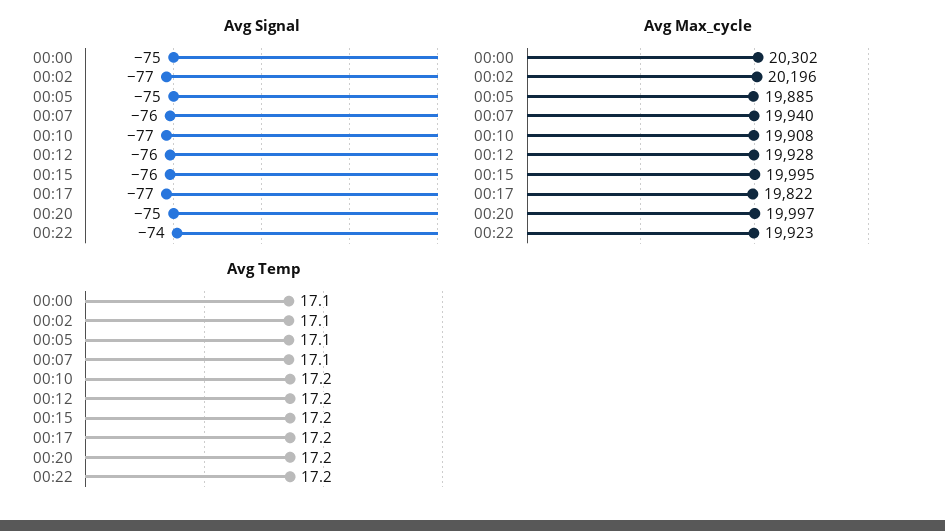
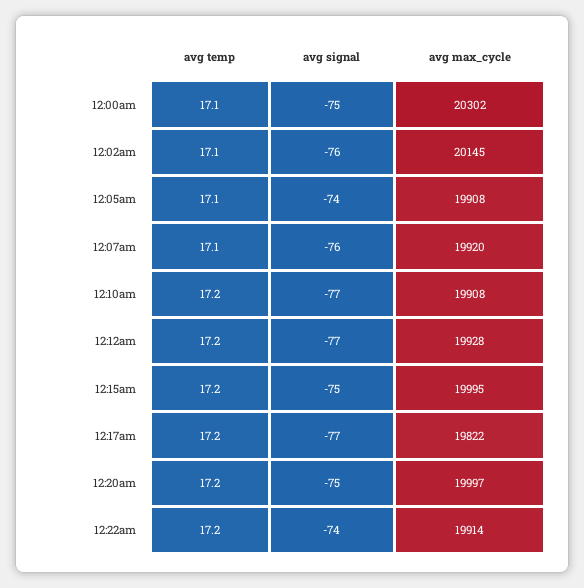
  {
    "Avg Signal": {
      "00:00": -75,
-     "00:02": -77,
+     "00:02": -76,
-     "00:05": -75,
+     "00:05": -74,
      "00:07": -76,
      "00:10": -77,
-     "00:12": -76,
+     "00:12": -77,
-     "00:15": -76,
+     "00:15": -75,
      "00:17": -77,
      "00:20": -75,
      "00:22": -74
    },
    "Avg Max_cycle": {
      "00:00": 20302,
-     "00:02": 20196,
+     "00:02": 20145,
-     "00:05": 19885,
+     "00:05": 19908,
-     "00:07": 19940,
+     "00:07": 19920,
      "00:10": 19908,
      "00:12": 19928,
      "00:15": 19995,
      "00:17": 19822,
      "00:20": 19997,
-     "00:22": 19923
+     "00:22": 19914
    },
    "Avg Temp": {
      "00:00": 17.1,
      "00:02": 17.1,
      "00:05": 17.1,
      "00:07": 17.1,
      "00:10": 17.2,
      "00:12": 17.2,
      "00:15": 17.2,
      "00:17": 17.2,
      "00:20": 17.2,
      "00:22": 17.2
    }
  }

